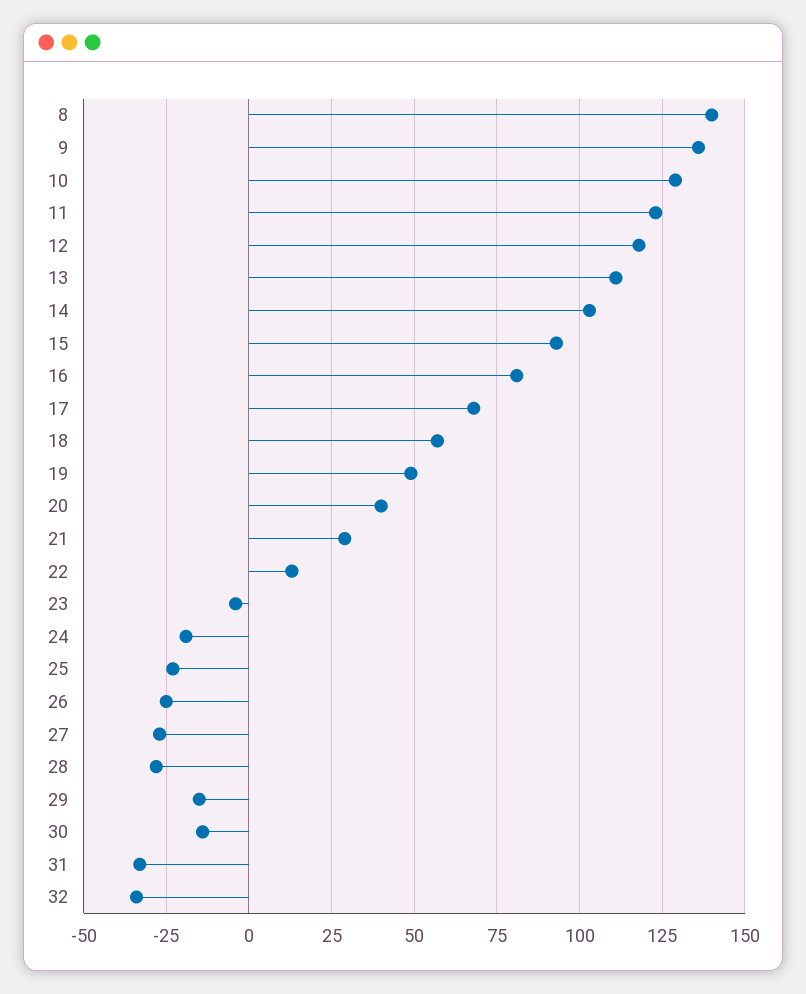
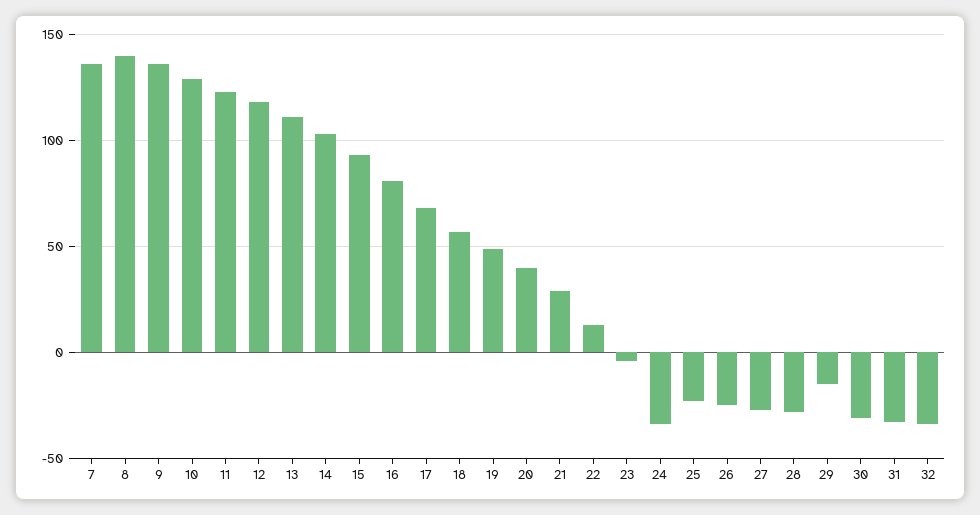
  {
    "8": 140,
    "9": 135,
    "10": 130,
    "11": 125,
    "12": 120,
    "13": 110,
    "14": 105,
    "15": 95,
    "16": 80,
    "17": 70,
    "18": 55,
    "19": 50,
    "20": 40,
    "21": 30,
    "22": 15,
    "23": -5,
-   "24": -20,
+   "24": -35,
    "25": -25,
    "26": -25,
    "27": -25,
    "28": -30,
    "29": -15,
-   "30": -15,
+   "30": -30,
    "31": -35,
-   "32": -35
+   "32": -35,
+   "7": 135
  }

